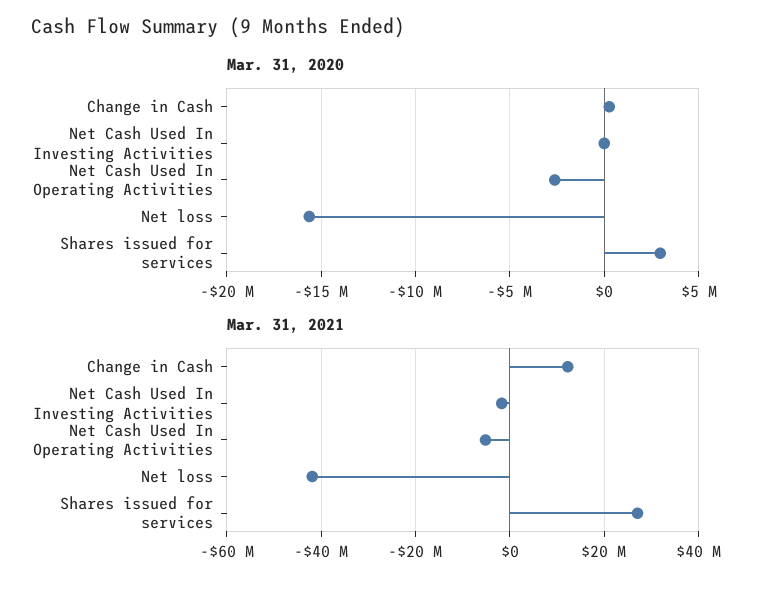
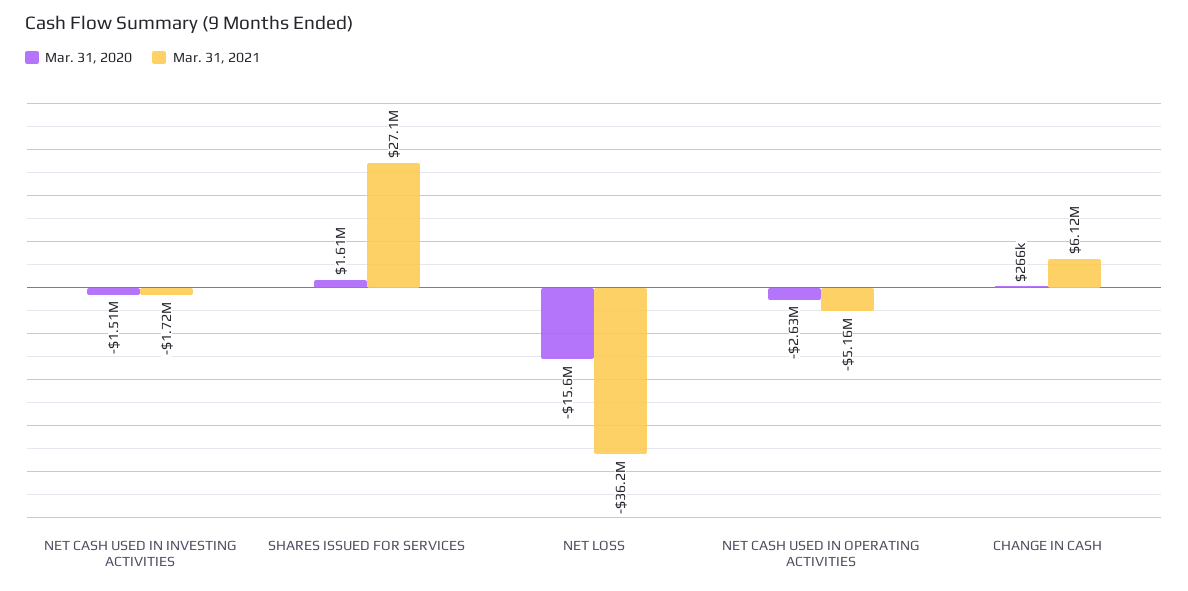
  {
    "Mar. 31, 2020": {
      "Change in Cash": 266000,
-     "Net Cash Used In Investing Activities": 0,
+     "Net Cash Used In Investing Activities": -1510000,
      "Net Cash Used In Operating Activities": -2630000,
      "Net loss": -15600000,
-     "Shares issued for services": 3000000
+     "Shares issued for services": 1610000
    },
    "Mar. 31, 2021": {
-     "Change in Cash": 12000000,
+     "Change in Cash": 6120000,
      "Net Cash Used In Investing Activities": -1720000,
      "Net Cash Used In Operating Activities": -5160000,
-     "Net loss": -42000000,
+     "Net loss": -36200000,
      "Shares issued for services": 27100000
    }
  }

